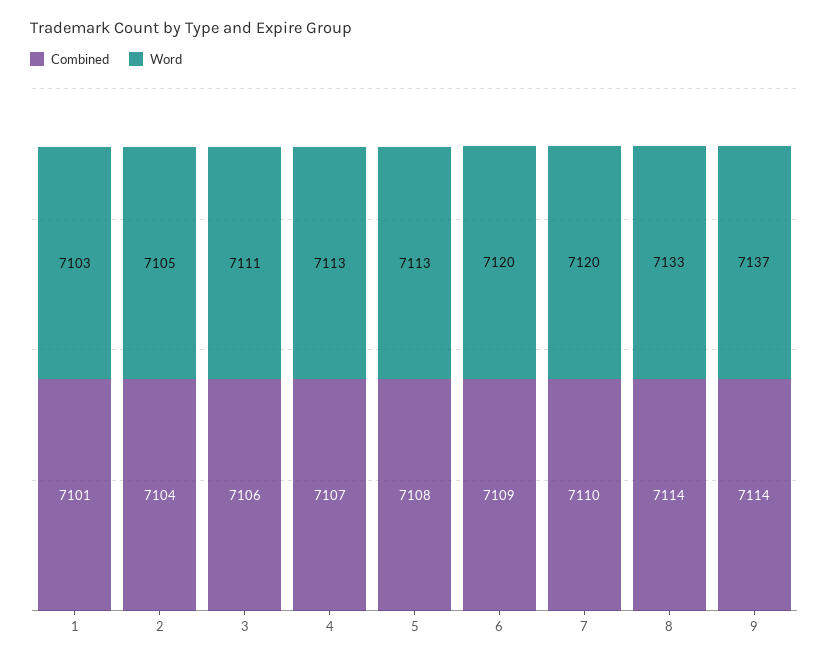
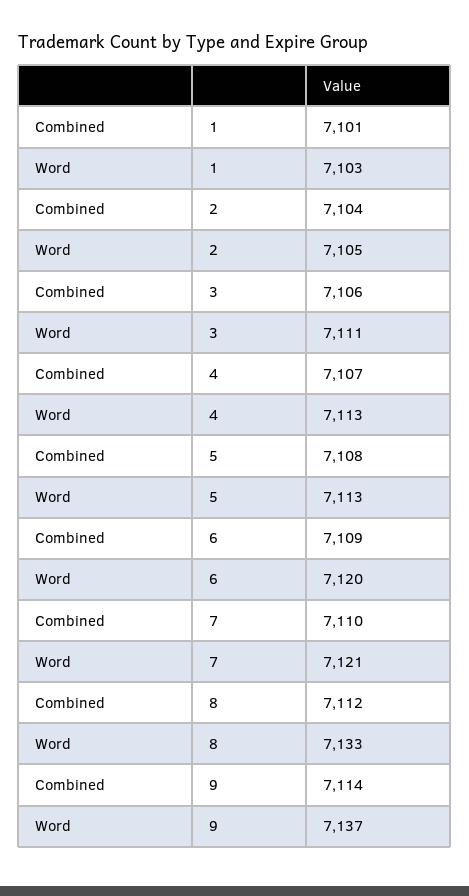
  {
    "Combined": {
      "1": 7101,
      "2": 7104,
      "3": 7106,
      "4": 7107,
      "5": 7108,
      "6": 7109,
      "7": 7110,
-     "8": 7114,
+     "8": 7112,
      "9": 7114
    },
    "Word": {
      "1": 7103,
      "2": 7105,
      "3": 7111,
      "4": 7113,
      "5": 7113,
      "6": 7120,
-     "7": 7120,
+     "7": 7121,
      "8": 7133,
      "9": 7137
    }
  }

